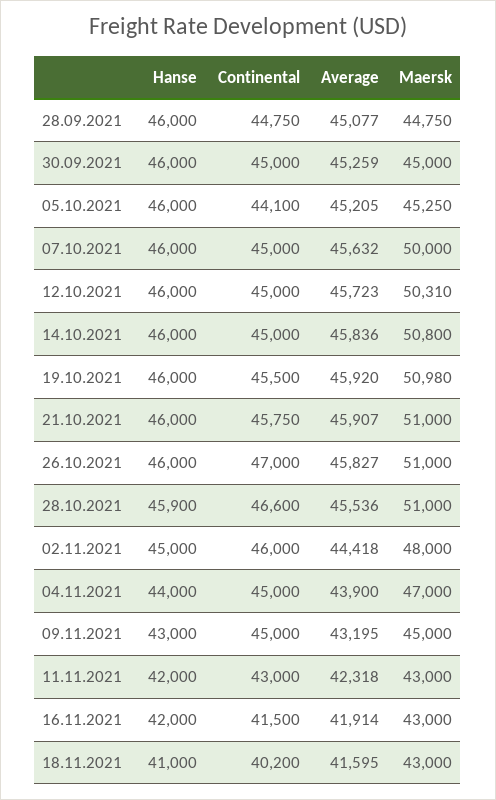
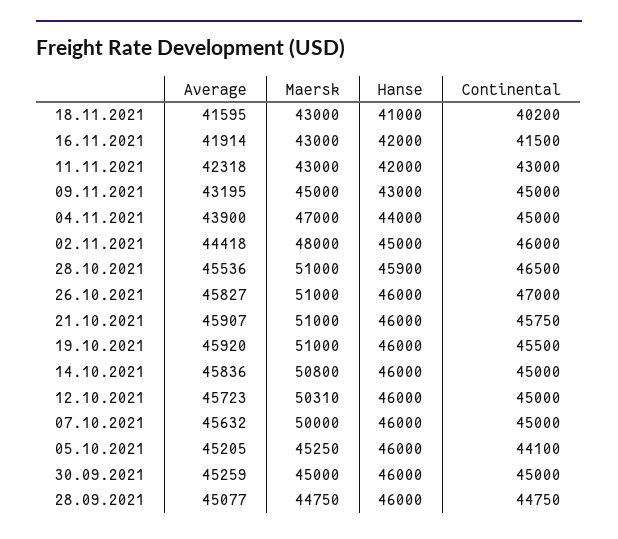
  {
    "Hanse": {
      "28.09.2021": 46000,
      "30.09.2021": 46000,
      "05.10.2021": 46000,
      "07.10.2021": 46000,
      "12.10.2021": 46000,
      "14.10.2021": 46000,
      "19.10.2021": 46000,
      "21.10.2021": 46000,
      "26.10.2021": 46000,
      "28.10.2021": 45900,
      "02.11.2021": 45000,
      "04.11.2021": 44000,
      "09.11.2021": 43000,
      "11.11.2021": 42000,
      "16.11.2021": 42000,
      "18.11.2021": 41000
    },
    "Continental": {
      "28.09.2021": 44750,
      "30.09.2021": 45000,
      "05.10.2021": 44100,
      "07.10.2021": 45000,
      "12.10.2021": 45000,
      "14.10.2021": 45000,
      "19.10.2021": 45500,
      "21.10.2021": 45750,
      "26.10.2021": 47000,
-     "28.10.2021": 46600,
+     "28.10.2021": 46500,
      "02.11.2021": 46000,
      "04.11.2021": 45000,
      "09.11.2021": 45000,
      "11.11.2021": 43000,
      "16.11.2021": 41500,
      "18.11.2021": 40200
    },
    "Average": {
      "28.09.2021": 45077,
      "30.09.2021": 45259,
      "05.10.2021": 45205,
      "07.10.2021": 45632,
      "12.10.2021": 45723,
      "14.10.2021": 45836,
      "19.10.2021": 45920,
      "21.10.2021": 45907,
      "26.10.2021": 45827,
      "28.10.2021": 45536,
      "02.11.2021": 44418,
      "04.11.2021": 43900,
      "09.11.2021": 43195,
      "11.11.2021": 42318,
      "16.11.2021": 41914,
      "18.11.2021": 41595
    },
    "Maersk": {
      "28.09.2021": 44750,
      "30.09.2021": 45000,
      "05.10.2021": 45250,
      "07.10.2021": 50000,
      "12.10.2021": 50310,
      "14.10.2021": 50800,
-     "19.10.2021": 50980,
+     "19.10.2021": 51000,
      "21.10.2021": 51000,
      "26.10.2021": 51000,
      "28.10.2021": 51000,
      "02.11.2021": 48000,
      "04.11.2021": 47000,
      "09.11.2021": 45000,
      "11.11.2021": 43000,
      "16.11.2021": 43000,
      "18.11.2021": 43000
    }
  }

